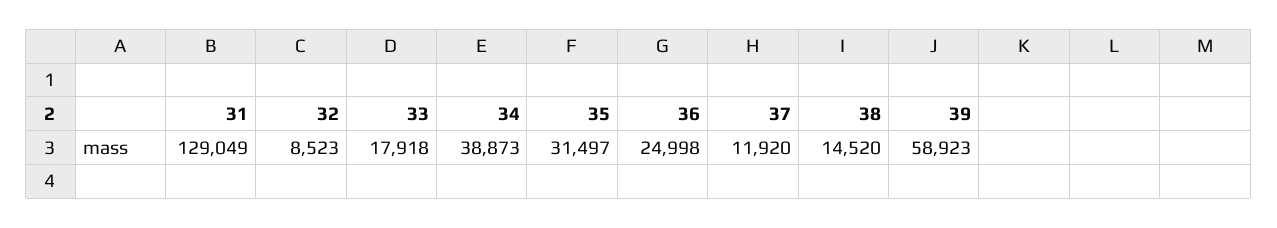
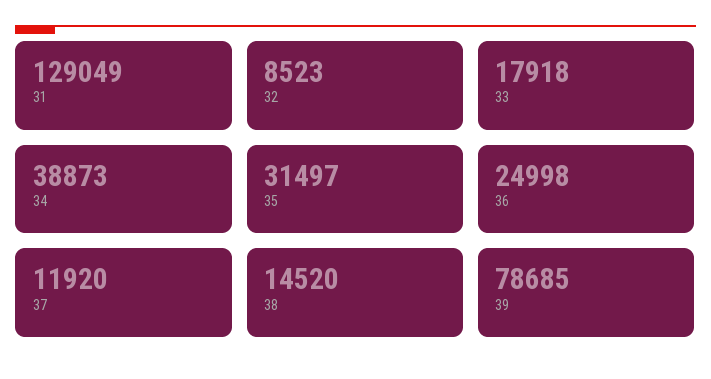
  {
    "31": 129049,
    "32": 8523,
    "33": 17918,
    "34": 38873,
    "35": 31497,
    "36": 24998,
    "37": 11920,
    "38": 14520,
-   "39": 58923
+   "39": 78685
  }

